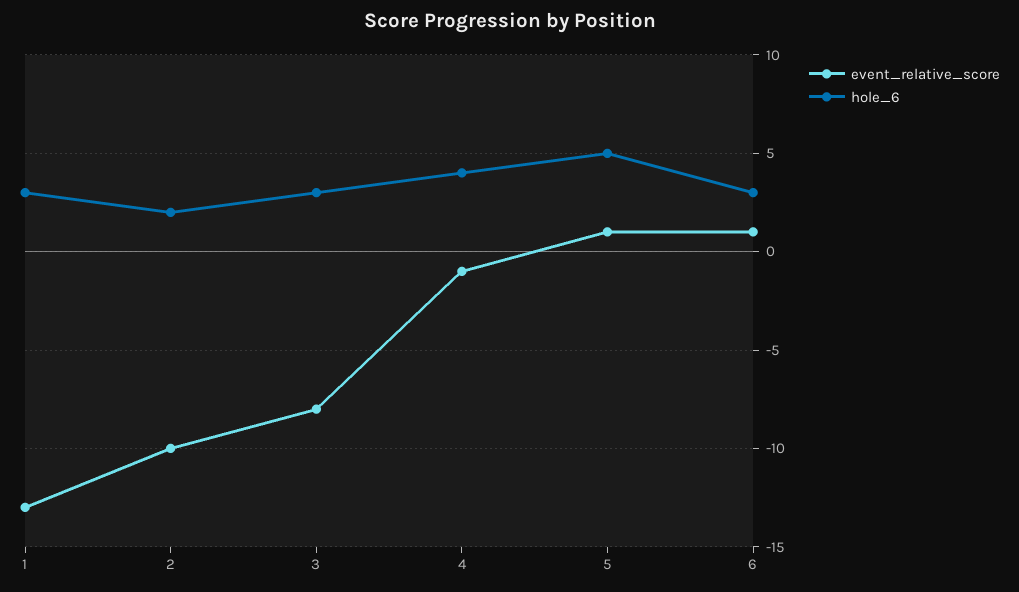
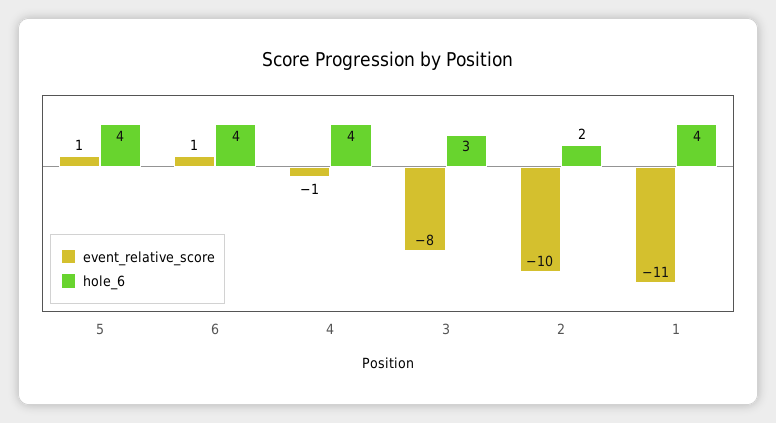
  {
    "event_relative_score": {
-     "1": -13,
+     "1": -11,
      "2": -10,
      "3": -8,
      "4": -1,
      "5": 1,
      "6": 1
    },
    "hole_6": {
-     "1": 3,
+     "1": 4,
      "2": 2,
      "3": 3,
      "4": 4,
-     "5": 5,
+     "5": 4,
-     "6": 3
+     "6": 4
    }
  }

